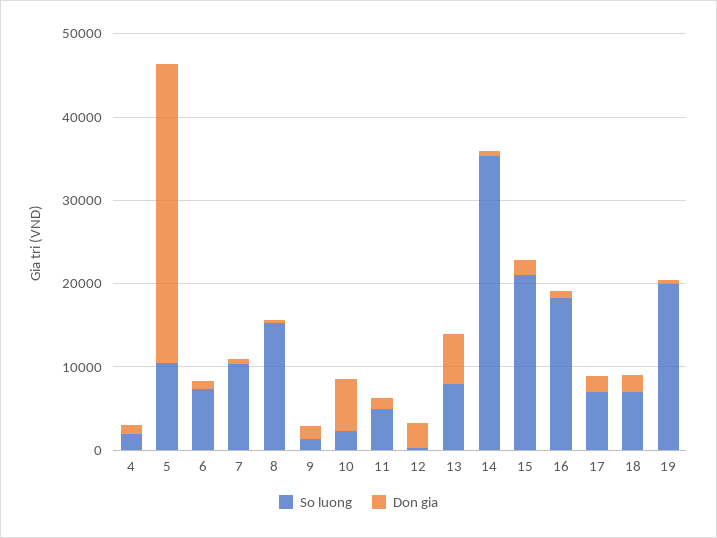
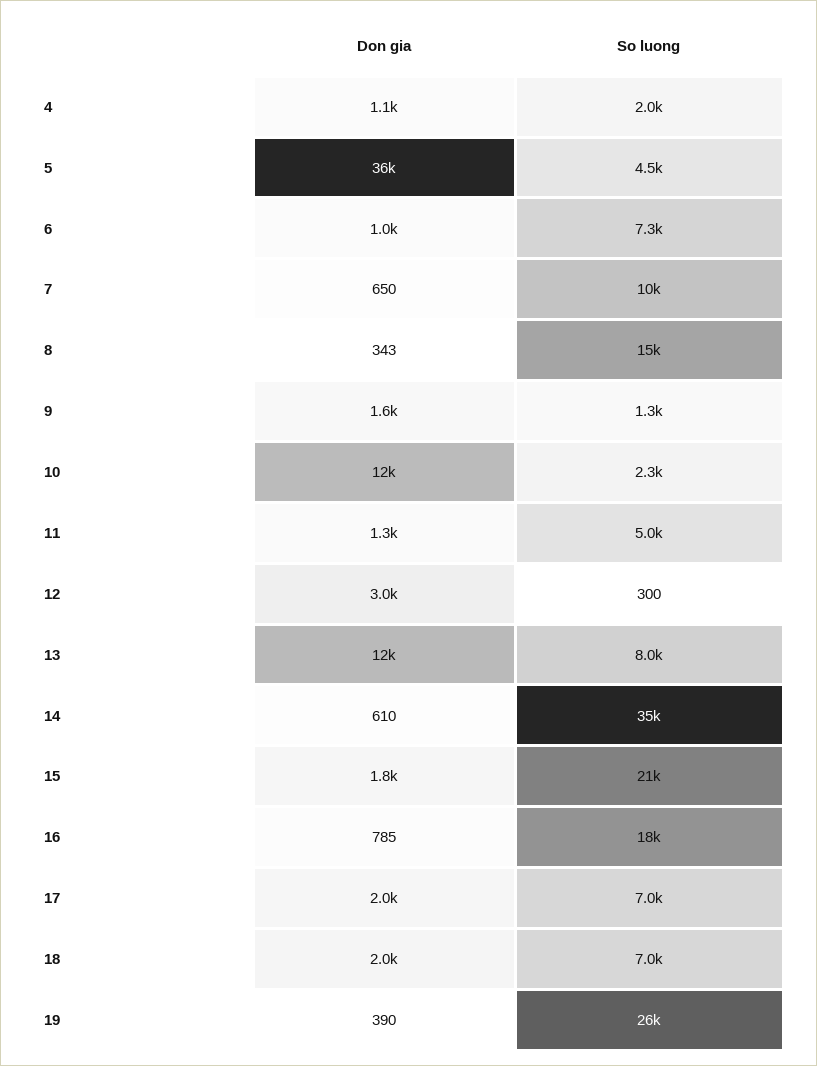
  {
    "So luong": {
      "4": 2000,
-     "5": 10000,
+     "5": 4500,
      "6": 7300,
      "7": 10000,
      "8": 15000,
      "9": 1300,
      "10": 2300,
      "11": 5000,
      "12": 300,
      "13": 8000,
      "14": 35000,
      "15": 21000,
      "16": 18000,
      "17": 7000,
      "18": 7000,
-     "19": 20000
+     "19": 26000
    },
    "Don gia": {
      "4": 1100,
      "5": 36000,
      "6": 1000,
      "7": 650,
      "8": 343,
      "9": 1600,
-     "10": 6000,
+     "10": 12000,
      "11": 1300,
      "12": 3000,
-     "13": 6000,
+     "13": 12000,
      "14": 610,
      "15": 1800,
      "16": 785,
      "17": 2000,
      "18": 2000,
      "19": 390
    }
  }

